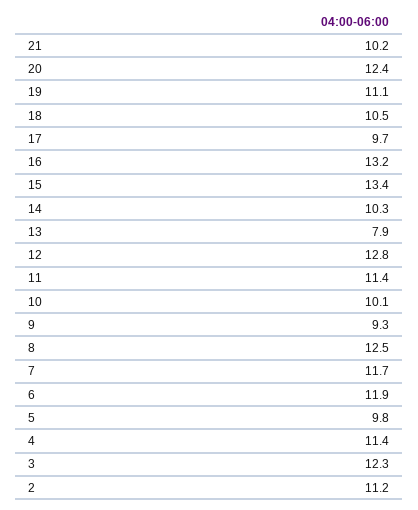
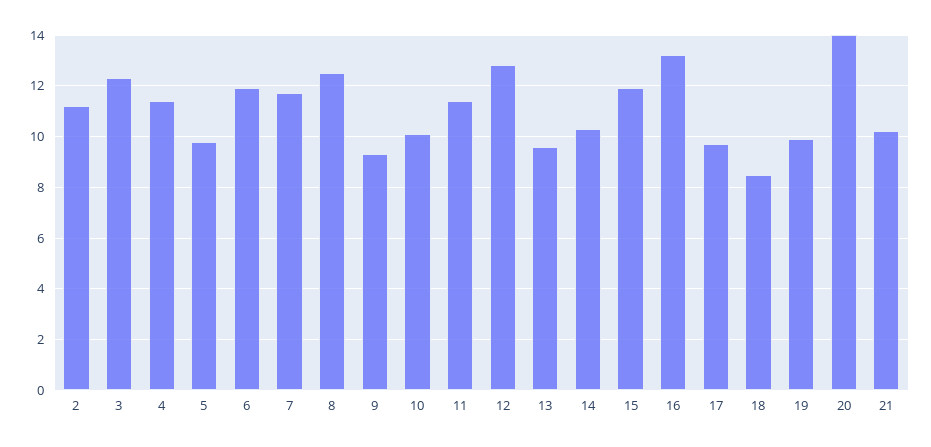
  {
    "21": 10.2,
-   "20": 12.4,
+   "20": 14,
-   "19": 11.1,
+   "19": 10,
-   "18": 10.5,
+   "18": 8.5,
    "17": 9.7,
    "16": 13.2,
-   "15": 13.4,
+   "15": 12,
    "14": 10.3,
-   "13": 7.9,
+   "13": 9.5,
    "12": 12.8,
    "11": 11.4,
    "10": 10.1,
    "9": 9.3,
    "8": 12.5,
    "7": 11.7,
    "6": 11.9,
    "5": 9.8,
    "4": 11.4,
    "3": 12.3,
    "2": 11.2
  }

